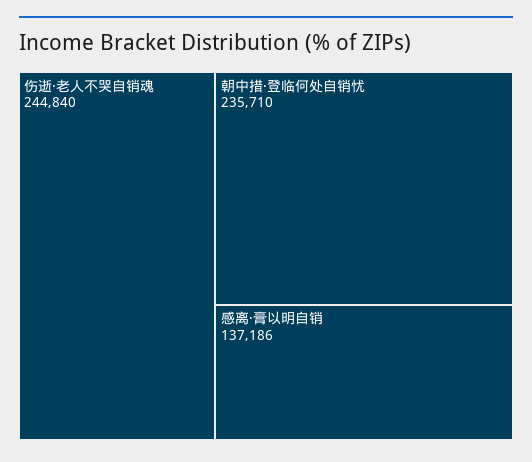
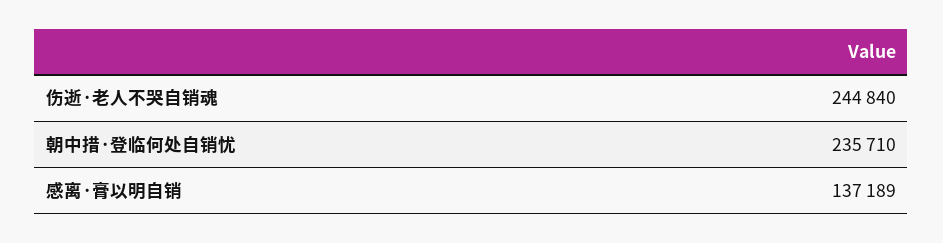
  {
    "伤逝·老人不哭自销魂": 244840,
    "朝中措·登临何处自销忧": 235710,
-   "感离·膏以明自销": 137186
+   "感离·膏以明自销": 137189
  }

